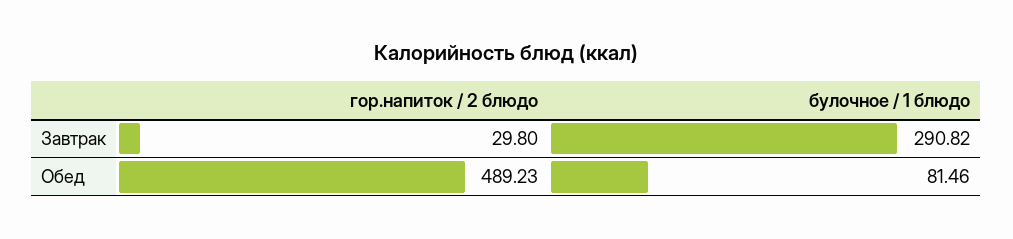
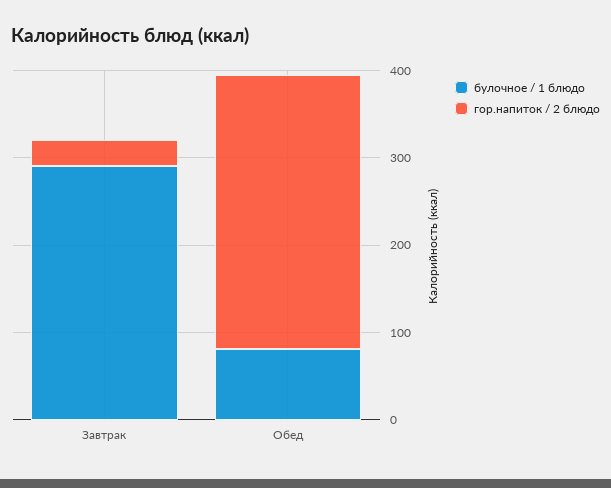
  {
    "гор.напиток / 2 блюдо": {
      "Завтрак": 29.8,
-     "Обед": 489.23
+     "Обед": 320
    },
    "булочное / 1 блюдо": {
      "Завтрак": 290.82,
      "Обед": 81.46
    }
  }

